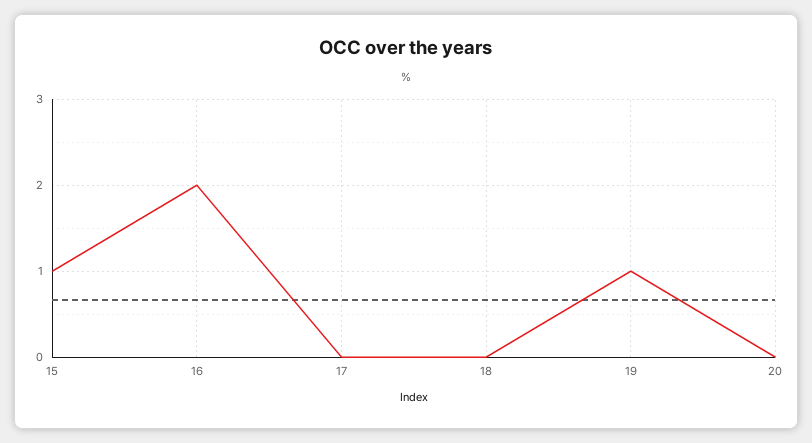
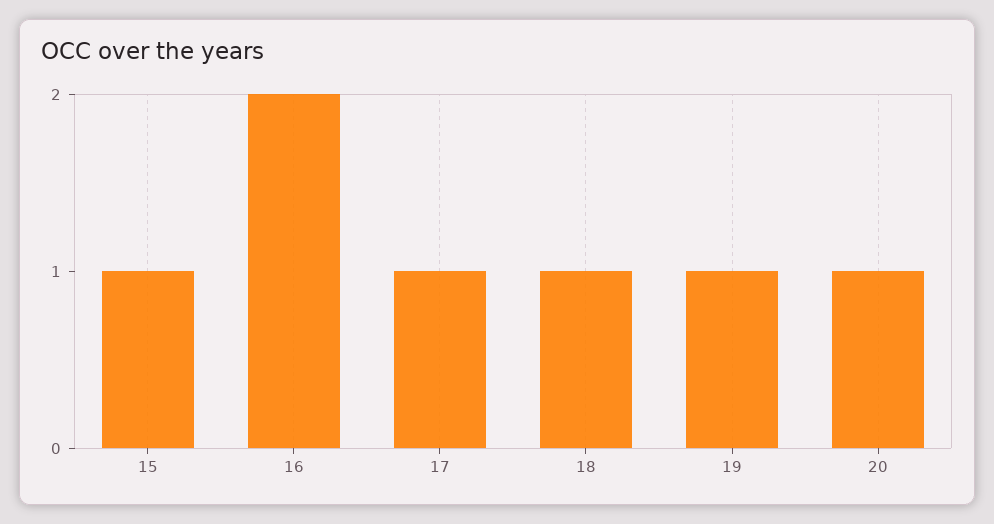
  {
    "15": 1,
    "16": 2,
-   "17": 0,
+   "17": 1,
-   "18": 0,
+   "18": 1,
    "19": 1,
-   "20": 0
+   "20": 1
  }

